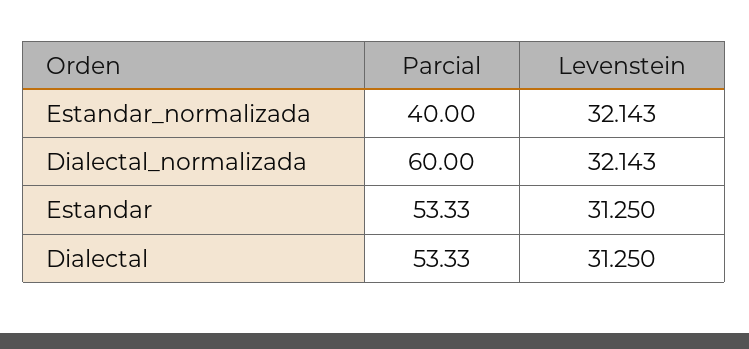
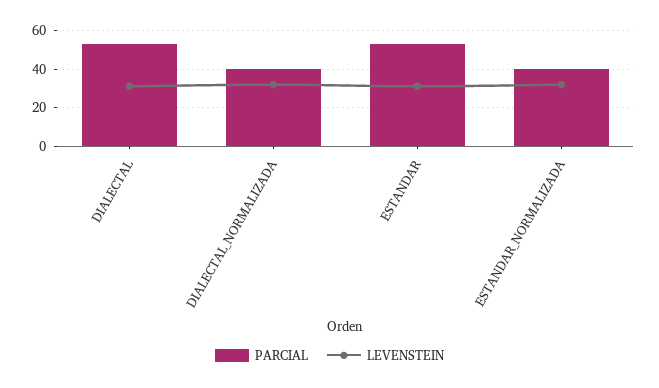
  {
    "Parcial": {
      "Estandar_normalizada": 40,
-     "Dialectal_normalizada": 60,
+     "Dialectal_normalizada": 40,
      "Estandar": 53.33,
      "Dialectal": 53.33
    },
    "Levenstein": {
      "Estandar_normalizada": 32.143,
      "Dialectal_normalizada": 32.143,
      "Estandar": 31.25,
      "Dialectal": 31.25
    }
  }

